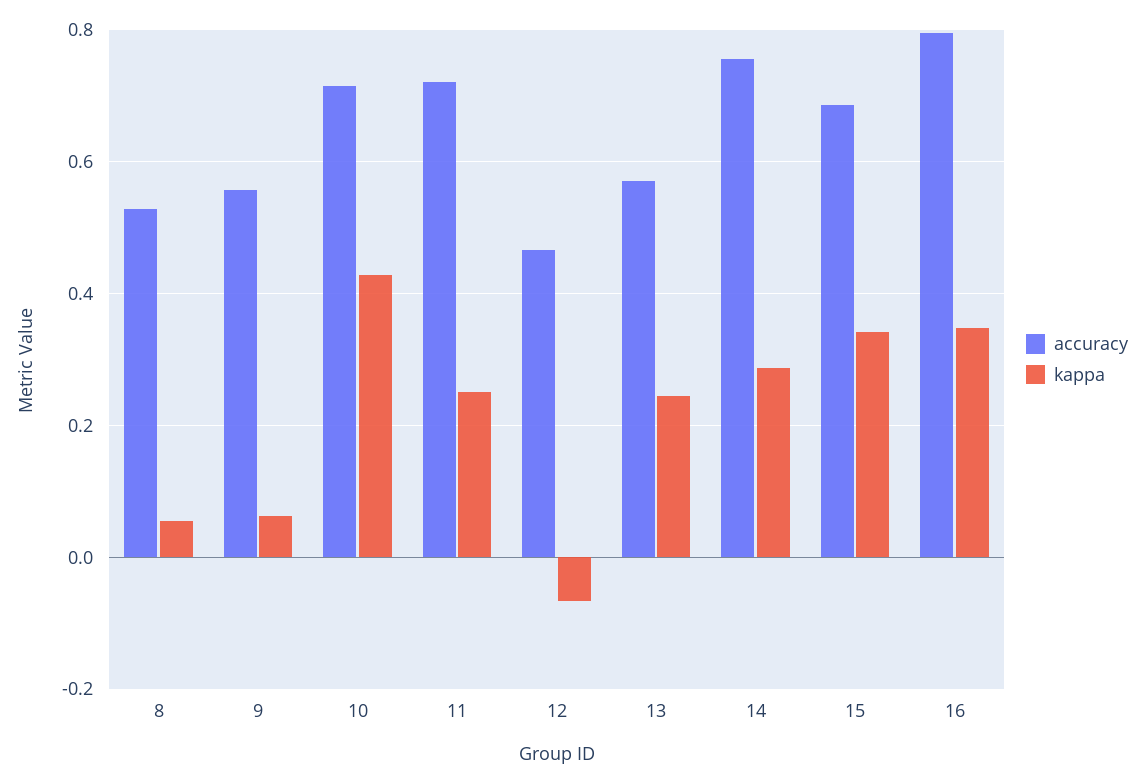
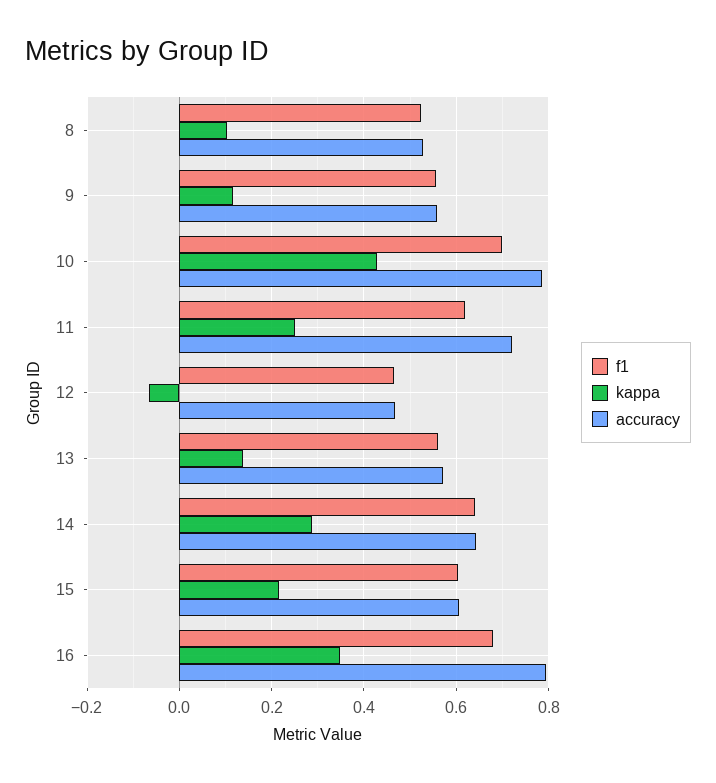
  {
    "accuracy": {
      "8": 0.52,
      "9": 0.56,
-     "10": 0.72,
+     "10": 0.78,
      "11": 0.72,
      "12": 0.46,
      "13": 0.58,
-     "14": 0.76,
+     "14": 0.64,
-     "15": 0.68,
+     "15": 0.6,
      "16": 0.8
    },
    "kappa": {
-     "8": 0.06,
+     "8": 0.1,
-     "9": 0.06,
+     "9": 0.12,
      "10": 0.42,
      "11": 0.26,
      "12": -0.06,
-     "13": 0.24,
+     "13": 0.14,
      "14": 0.28,
-     "15": 0.34,
+     "15": 0.22,
      "16": 0.34
-   }
+   },
+   "f1": {
+     "8": 0.52,
+     "9": 0.56,
+     "10": 0.7,
+     "11": 0.62,
+     "12": 0.46,
+     "13": 0.56,
+     "14": 0.64,
+     "15": 0.6,
+     "16": 0.68
+   }
  }

